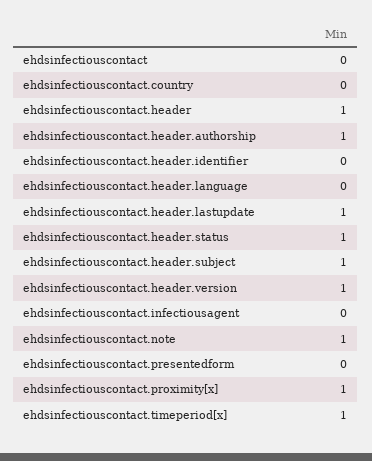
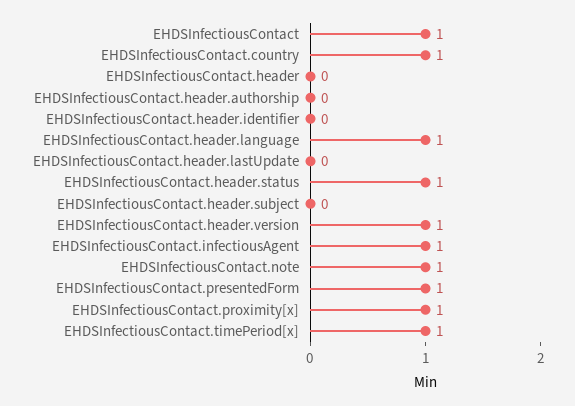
  {
-   "ehdsinfectiouscontact": 0,
+   "ehdsinfectiouscontact": 1,
-   "ehdsinfectiouscontact.country": 0,
+   "ehdsinfectiouscontact.country": 1,
-   "ehdsinfectiouscontact.header": 1,
+   "ehdsinfectiouscontact.header": 0,
-   "ehdsinfectiouscontact.header.authorship": 1,
+   "ehdsinfectiouscontact.header.authorship": 0,
    "ehdsinfectiouscontact.header.identifier": 0,
-   "ehdsinfectiouscontact.header.language": 0,
+   "ehdsinfectiouscontact.header.language": 1,
-   "ehdsinfectiouscontact.header.lastupdate": 1,
+   "ehdsinfectiouscontact.header.lastupdate": 0,
    "ehdsinfectiouscontact.header.status": 1,
-   "ehdsinfectiouscontact.header.subject": 1,
+   "ehdsinfectiouscontact.header.subject": 0,
    "ehdsinfectiouscontact.header.version": 1,
-   "ehdsinfectiouscontact.infectiousagent": 0,
+   "ehdsinfectiouscontact.infectiousagent": 1,
    "ehdsinfectiouscontact.note": 1,
-   "ehdsinfectiouscontact.presentedform": 0,
+   "ehdsinfectiouscontact.presentedform": 1,
    "ehdsinfectiouscontact.proximity[x]": 1,
    "ehdsinfectiouscontact.timeperiod[x]": 1
  }

